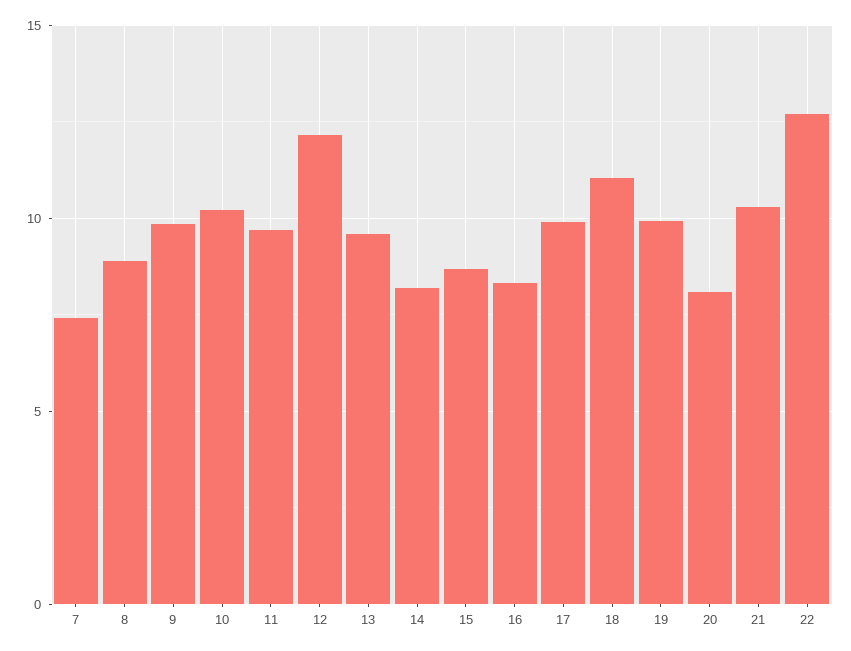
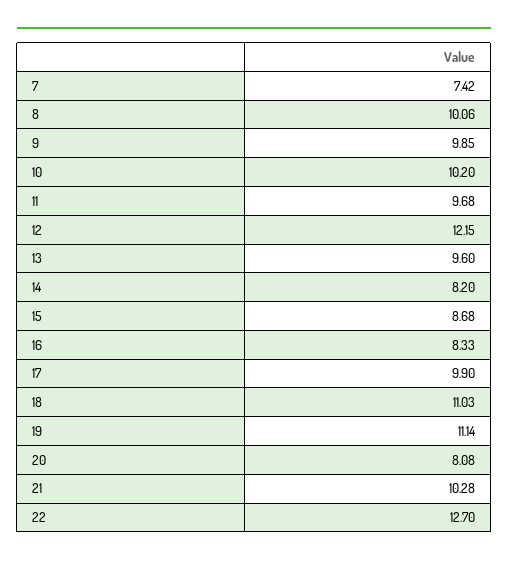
  {
    "7": 7.42,
-   "8": 9,
+   "8": 10.06,
    "9": 9.85,
    "10": 10.2,
    "11": 9.68,
    "12": 12.15,
    "13": 9.6,
    "14": 8.2,
    "15": 8.68,
    "16": 8.33,
    "17": 9.9,
    "18": 11.03,
-   "19": 10,
+   "19": 11.14,
    "20": 8.08,
    "21": 10.28,
    "22": 12.7
  }

